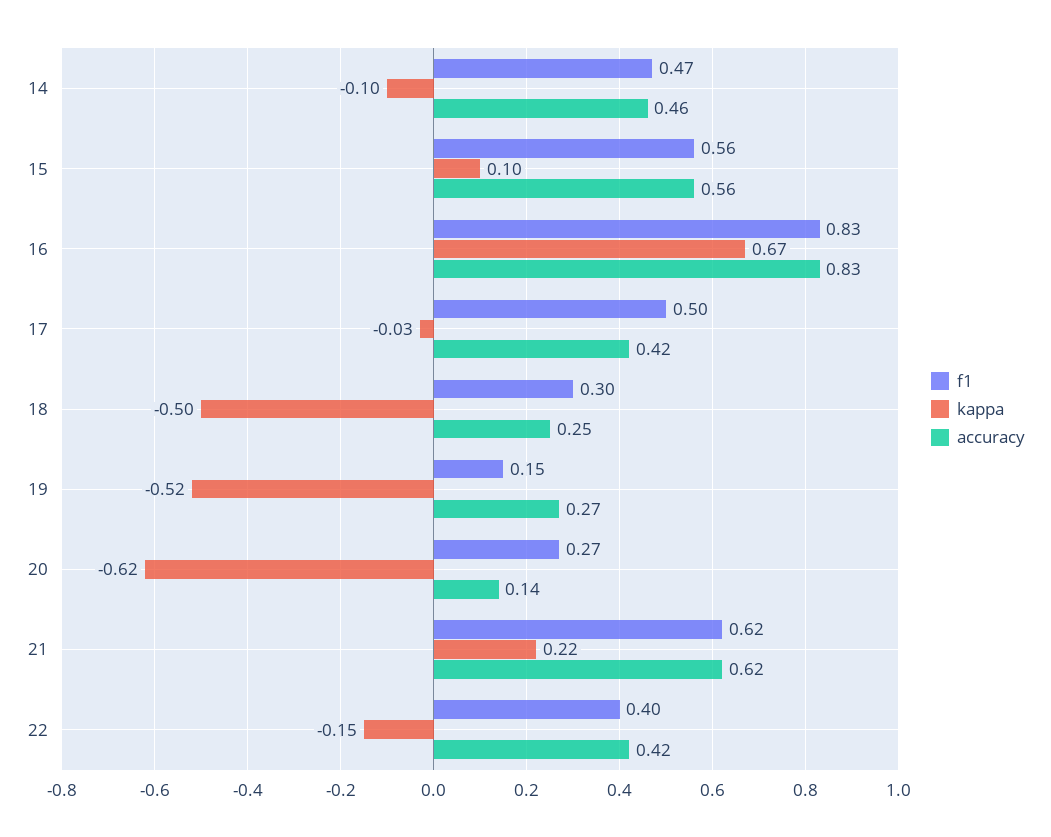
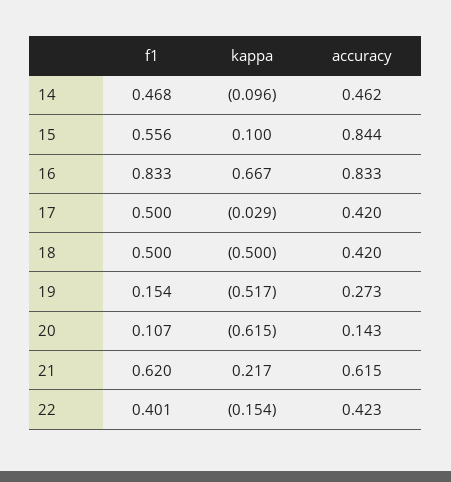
  {
    "f1": {
      "14": 0.468,
      "15": 0.556,
      "16": 0.833,
      "17": 0.5,
-     "18": 0.3,
+     "18": 0.5,
      "19": 0.154,
-     "20": 0.27,
+     "20": 0.107,
      "21": 0.62,
      "22": 0.401
    },
    "kappa": {
      "14": -0.096,
      "15": 0.1,
      "16": 0.667,
      "17": -0.029,
      "18": -0.5,
      "19": -0.517,
      "20": -0.615,
      "21": 0.217,
      "22": -0.154
    },
    "accuracy": {
      "14": 0.462,
-     "15": 0.56,
+     "15": 0.844,
      "16": 0.833,
      "17": 0.42,
-     "18": 0.25,
+     "18": 0.42,
      "19": 0.273,
      "20": 0.143,
      "21": 0.615,
      "22": 0.423
    }
  }

